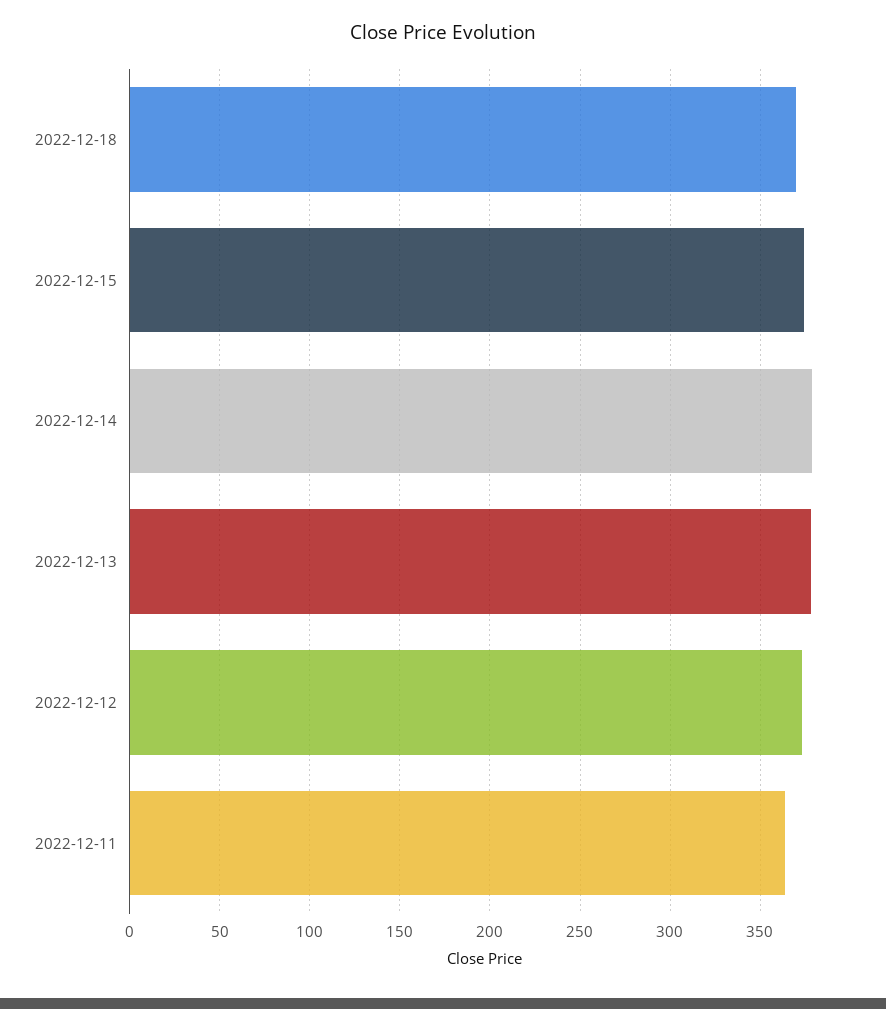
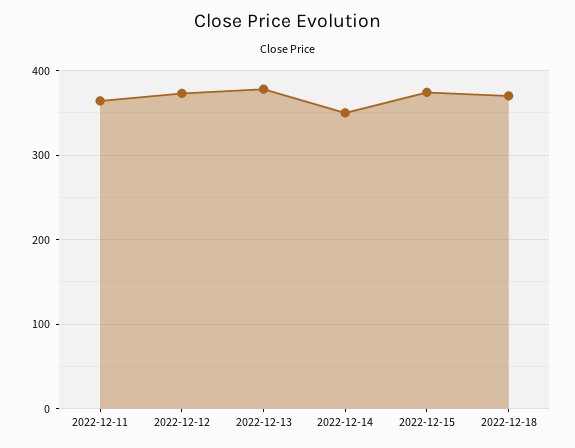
  {
    "2022-12-18": 370,
    "2022-12-15": 375,
-   "2022-12-14": 380,
+   "2022-12-14": 350,
    "2022-12-13": 380,
    "2022-12-12": 375,
    "2022-12-11": 365
  }

